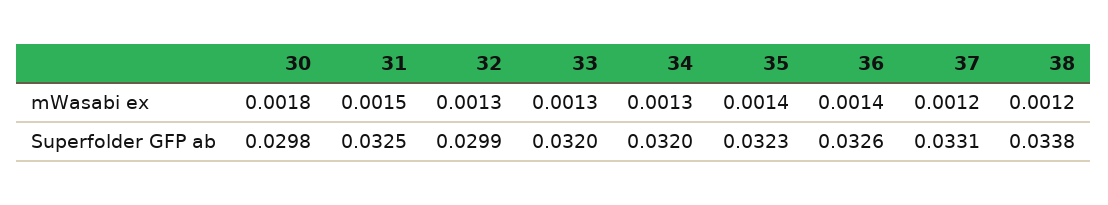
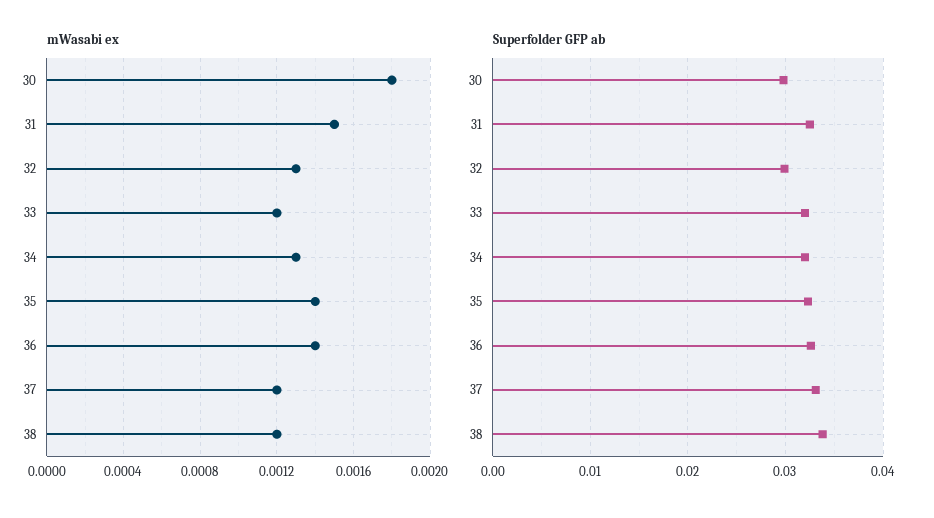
  {
    "mWasabi ex": {
      "30": 0.0018,
      "31": 0.0015,
      "32": 0.0013,
-     "33": 0.0013,
+     "33": 0.0012,
      "34": 0.0013,
      "35": 0.0014,
      "36": 0.0014,
      "37": 0.0012,
      "38": 0.0012
    },
    "Superfolder GFP ab": {
      "30": 0.0298,
      "31": 0.0325,
      "32": 0.0299,
      "33": 0.032,
      "34": 0.032,
      "35": 0.0323,
      "36": 0.0326,
      "37": 0.0331,
      "38": 0.0338
    }
  }

